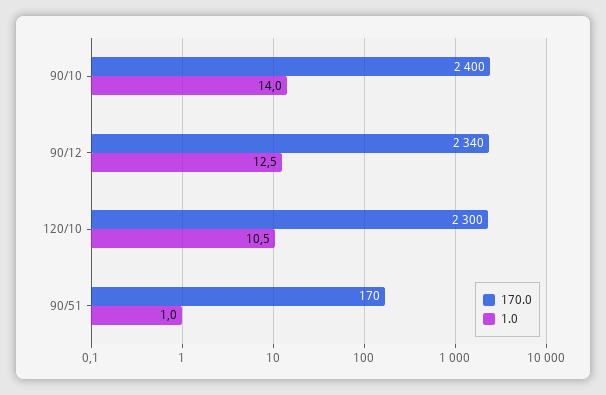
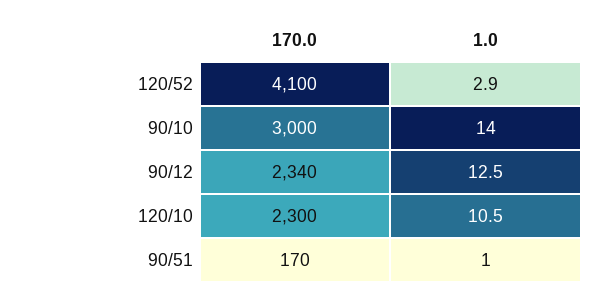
  {
    "170.0": {
-     "90/10": 2400,
+     "90/10": 3000,
      "90/12": 2340,
      "120/10": 2300,
-     "90/51": 170
+     "90/51": 170,
+     "120/52": 4100
    },
    "1.0": {
      "90/10": 14,
      "90/12": 12.5,
      "120/10": 10.5,
-     "90/51": 1
+     "90/51": 1,
+     "120/52": 2.9
    }
  }

